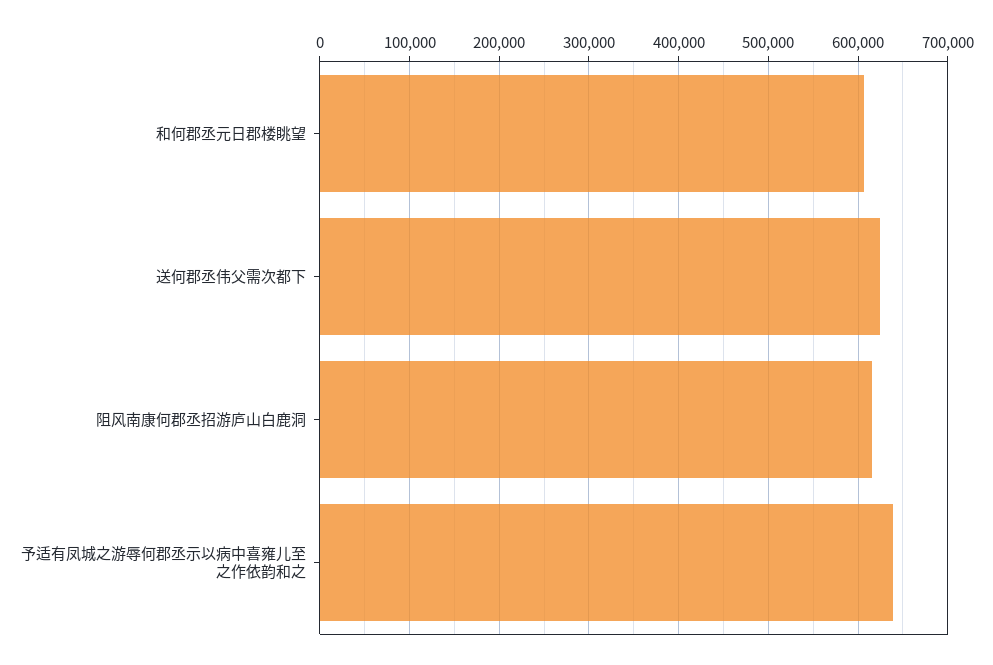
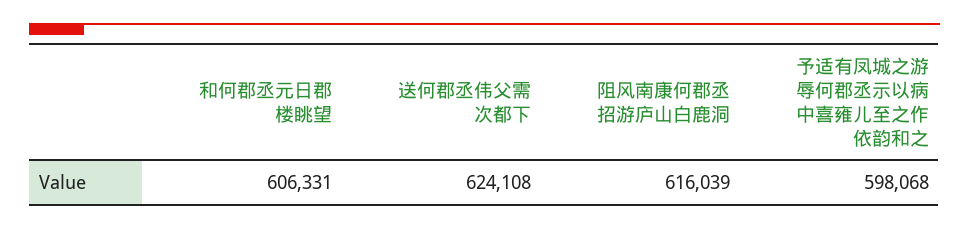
  {
    "和何郡丞元日郡楼眺望": 606331,
    "送何郡丞伟父需次都下": 624108,
    "阻风南康何郡丞招游庐山白鹿洞": 616039,
-   "予适有凤城之游辱何郡丞示以病中喜雍儿至之作依韵和之": 640000
+   "予适有凤城之游辱何郡丞示以病中喜雍儿至之作依韵和之": 598068
  }

